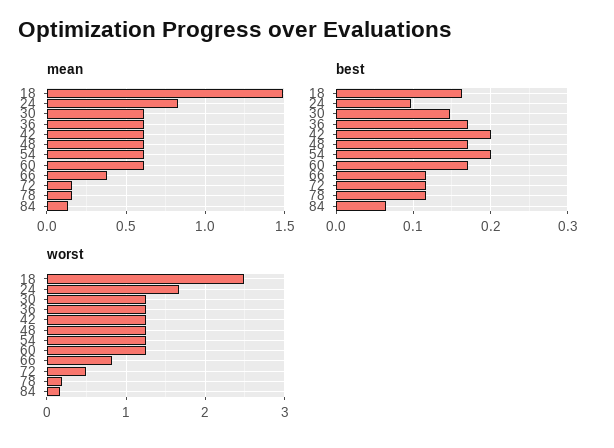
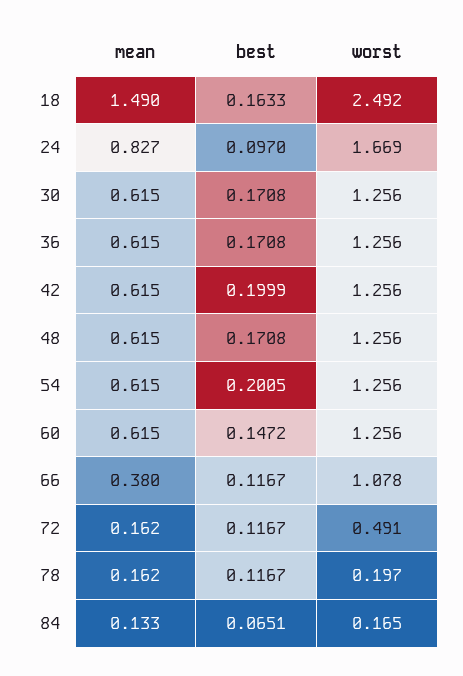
  {
    "mean": {
      "18": 1.49,
      "24": 0.827,
      "30": 0.615,
      "36": 0.615,
      "42": 0.615,
      "48": 0.615,
      "54": 0.615,
      "60": 0.615,
      "66": 0.38,
      "72": 0.162,
      "78": 0.162,
      "84": 0.133
    },
    "best": {
      "18": 0.1633,
      "24": 0.097,
-     "30": 0.15,
+     "30": 0.1708,
      "36": 0.1708,
      "42": 0.1999,
      "48": 0.1708,
      "54": 0.2005,
-     "60": 0.17,
+     "60": 0.1472,
      "66": 0.1167,
      "72": 0.1167,
      "78": 0.1167,
      "84": 0.0651
    },
    "worst": {
      "18": 2.492,
      "24": 1.669,
      "30": 1.256,
      "36": 1.256,
      "42": 1.256,
      "48": 1.256,
      "54": 1.256,
      "60": 1.256,
-     "66": 0.8,
+     "66": 1.078,
      "72": 0.491,
      "78": 0.197,
      "84": 0.165
    }
  }

